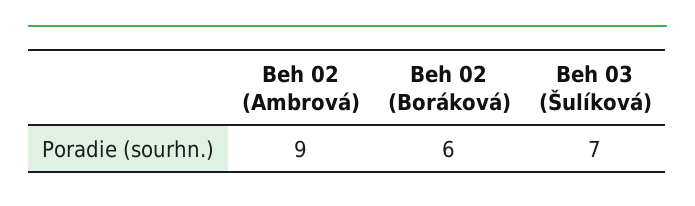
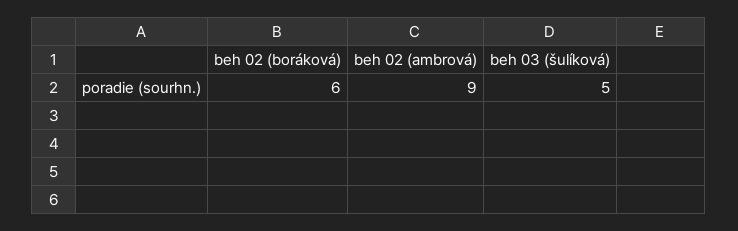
  {
    "Beh 02 (Ambrová)": 9,
    "Beh 02 (Boráková)": 6,
-   "Beh 03 (Šulíková)": 7
+   "Beh 03 (Šulíková)": 5
  }

